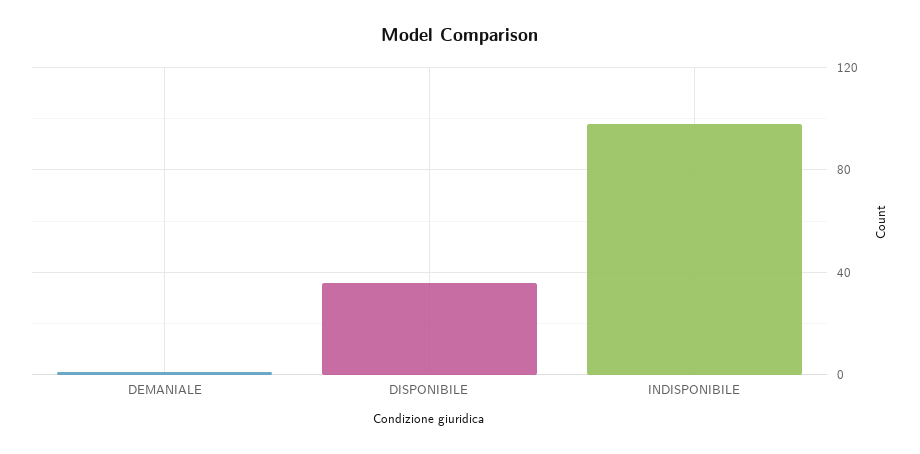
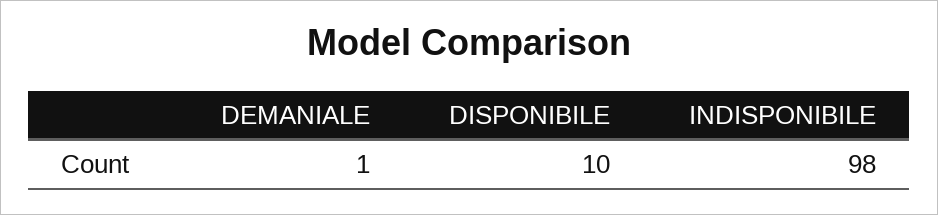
  {
    "DEMANIALE": 1,
-   "DISPONIBILE": 35,
+   "DISPONIBILE": 10,
    "INDISPONIBILE": 98
  }

